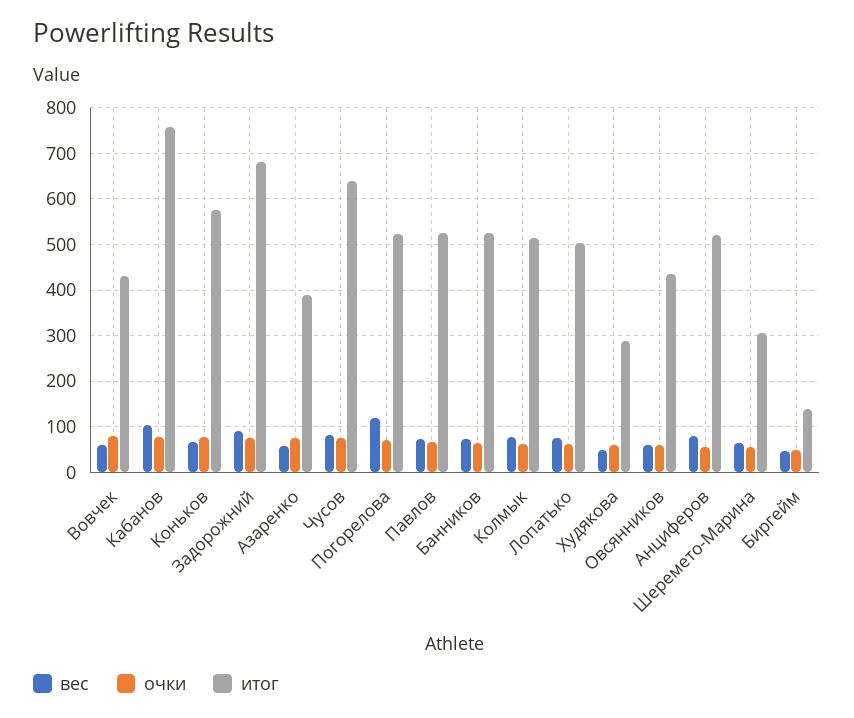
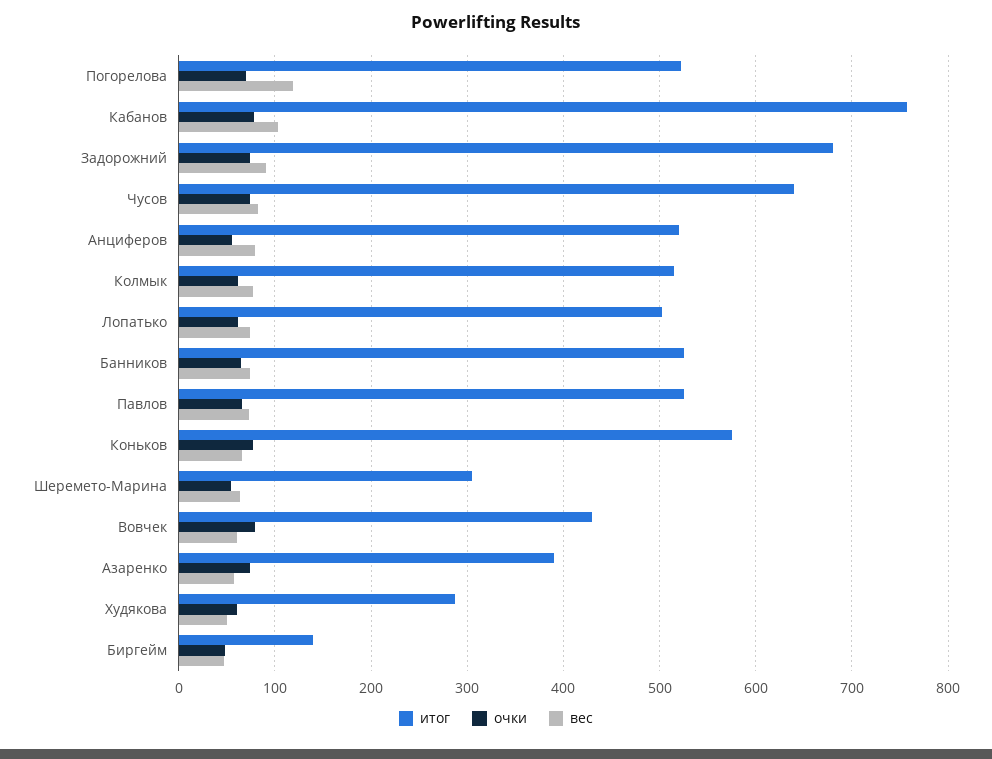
  {
    "вес": {
      "Вовчек": 60,
      "Кабанов": 100,
      "Коньков": 70,
      "Задорожний": 90,
      "Азаренко": 60,
      "Чусов": 80,
      "Погорелова": 120,
      "Павлов": 70,
      "Банников": 70,
      "Колмык": 80,
      "Лопатько": 70,
      "Худякова": 50,
-     "Овсянников": 60,
      "Анциферов": 80,
      "Шеремето-Марина": 60,
      "Биргейм": 50
    },
    "очки": {
      "Вовчек": 80,
      "Кабанов": 80,
      "Коньков": 80,
      "Задорожний": 70,
      "Азаренко": 70,
      "Чусов": 70,
      "Погорелова": 70,
      "Павлов": 70,
      "Банников": 70,
      "Колмык": 60,
      "Лопатько": 60,
      "Худякова": 60,
-     "Овсянников": 60,
      "Анциферов": 60,
      "Шеремето-Марина": 50,
      "Биргейм": 50
    },
    "итог": {
      "Вовчек": 430,
      "Кабанов": 760,
      "Коньков": 580,
      "Задорожний": 680,
      "Азаренко": 390,
      "Чусов": 640,
      "Погорелова": 520,
      "Павлов": 530,
      "Банников": 530,
      "Колмык": 520,
      "Лопатько": 500,
      "Худякова": 290,
-     "Овсянников": 440,
      "Анциферов": 520,
      "Шеремето-Марина": 310,
      "Биргейм": 140
    }
  }

